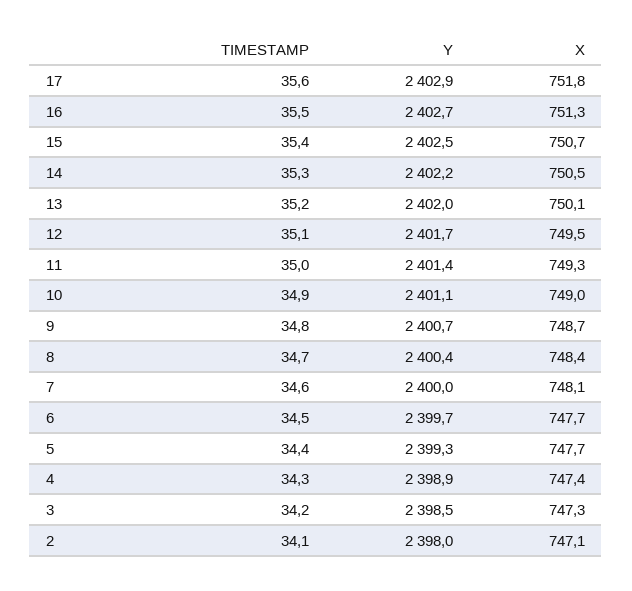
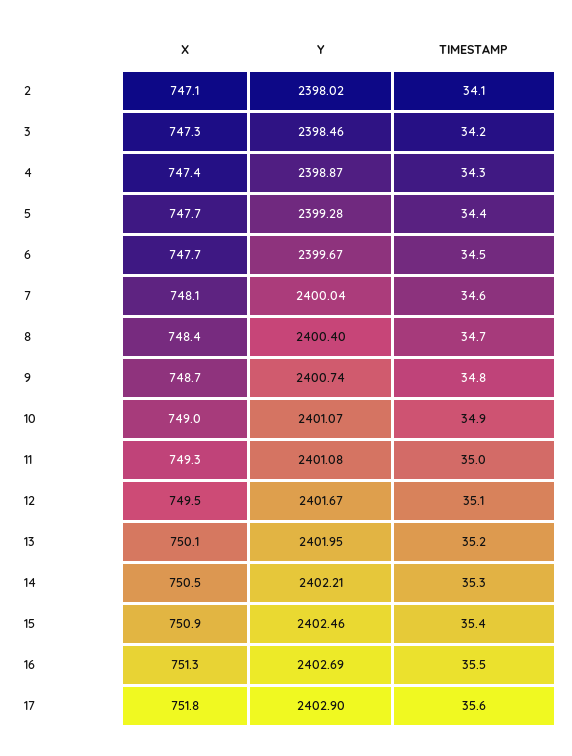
  {
    "TIMESTAMP": {
      "17": 35.6,
      "16": 35.5,
      "15": 35.4,
      "14": 35.3,
      "13": 35.2,
      "12": 35.1,
      "11": 35,
      "10": 34.9,
      "9": 34.8,
      "8": 34.7,
      "7": 34.6,
      "6": 34.5,
      "5": 34.4,
      "4": 34.3,
      "3": 34.2,
      "2": 34.1
    },
    "Y": {
      "17": 2402.9,
      "16": 2402.69,
      "15": 2402.46,
      "14": 2402.21,
      "13": 2401.95,
      "12": 2401.67,
-     "11": 2401.4,
+     "11": 2401.08,
      "10": 2401.07,
      "9": 2400.74,
      "8": 2400.4,
      "7": 2400.04,
      "6": 2399.67,
      "5": 2399.28,
      "4": 2398.87,
      "3": 2398.46,
      "2": 2398.02
    },
    "X": {
      "17": 751.8,
      "16": 751.3,
-     "15": 750.7,
+     "15": 750.9,
      "14": 750.5,
      "13": 750.1,
      "12": 749.5,
      "11": 749.3,
      "10": 749,
      "9": 748.7,
      "8": 748.4,
      "7": 748.1,
      "6": 747.7,
      "5": 747.7,
      "4": 747.4,
      "3": 747.3,
      "2": 747.1
    }
  }

